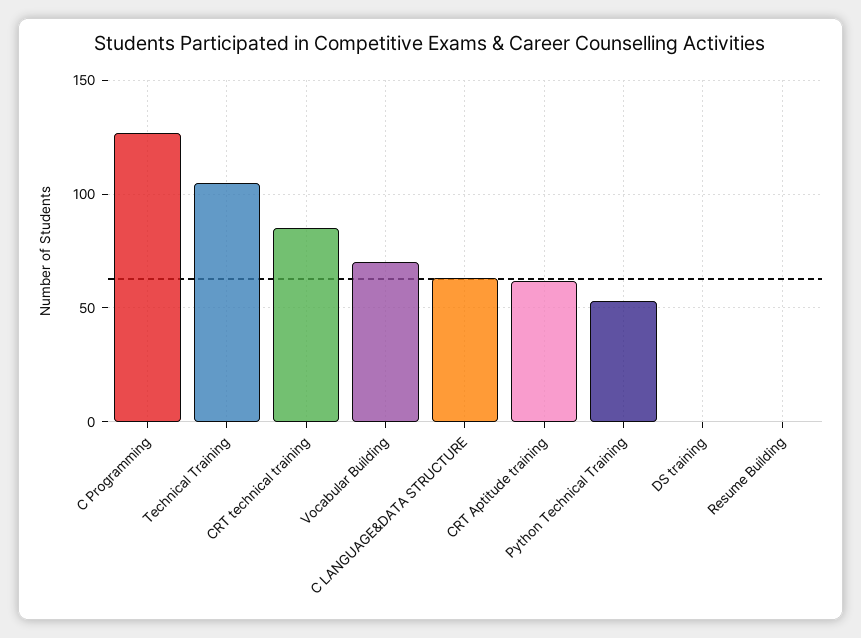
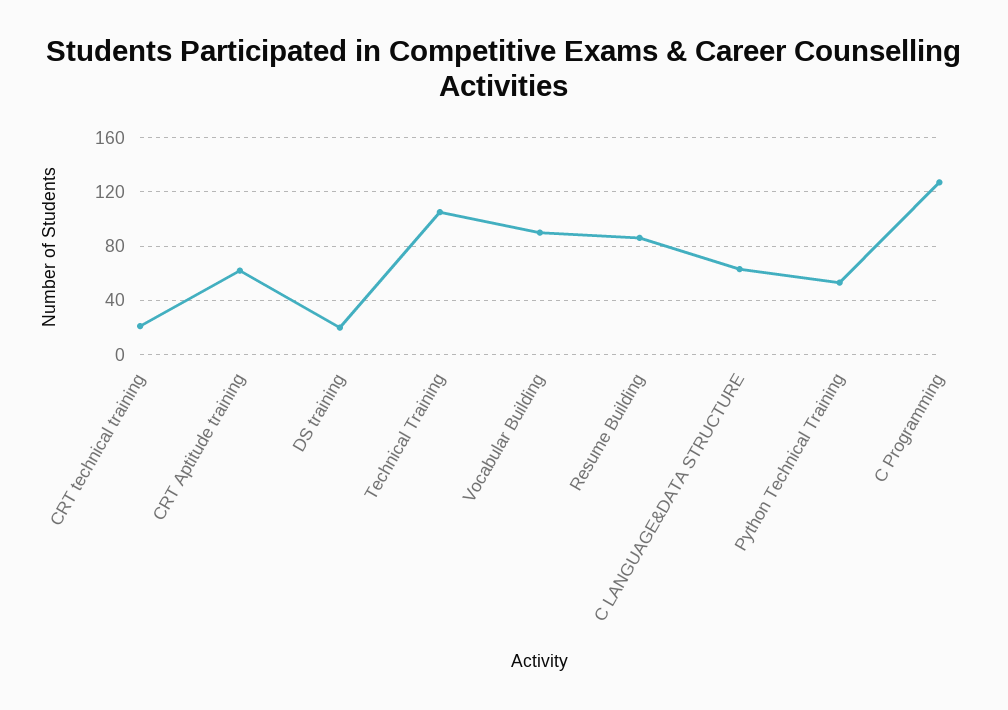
  {
    "C Programming": 125,
    "Technical Training": 105,
-   "CRT technical training": 85,
+   "CRT technical training": 20,
-   "Vocabular Building": 70,
+   "Vocabular Building": 90,
    "C LANGUAGE&DATA STRUCTURE": 65,
    "CRT Aptitude training": 60,
    "Python Technical Training": 55,
-   "DS training": 0,
+   "DS training": 20,
-   "Resume Building": 0
+   "Resume Building": 85
  }

